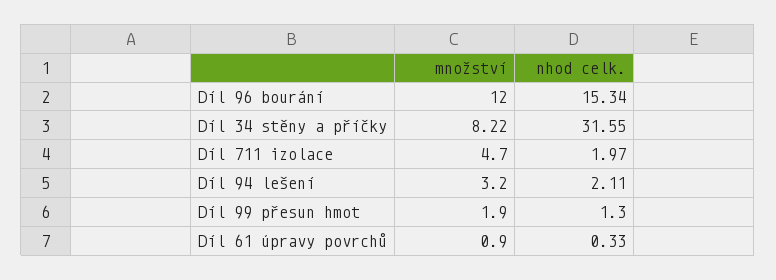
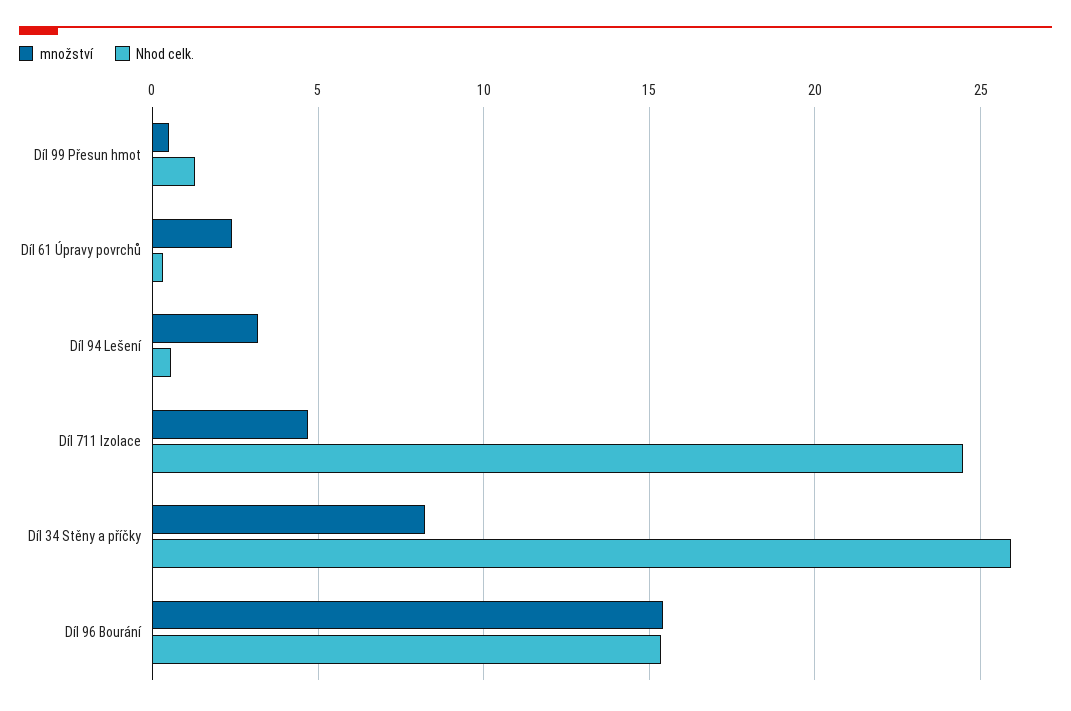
  {
    "množství": {
-     "Díl 96 bourání": 12,
+     "Díl 96 bourání": 15.5,
      "Díl 34 stěny a příčky": 8.22,
      "Díl 711 izolace": 4.7,
      "Díl 94 lešení": 3.2,
-     "Díl 99 přesun hmot": 1.9,
+     "Díl 99 přesun hmot": 0.5,
-     "Díl 61 úpravy povrchů": 0.9
+     "Díl 61 úpravy povrchů": 2.5
    },
    "nhod celk.": {
      "Díl 96 bourání": 15.34,
-     "Díl 34 stěny a příčky": 31.55,
+     "Díl 34 stěny a příčky": 26,
-     "Díl 711 izolace": 1.97,
+     "Díl 711 izolace": 24.5,
-     "Díl 94 lešení": 2.11,
+     "Díl 94 lešení": 0.5,
      "Díl 99 přesun hmot": 1.3,
      "Díl 61 úpravy povrchů": 0.33
    }
  }

